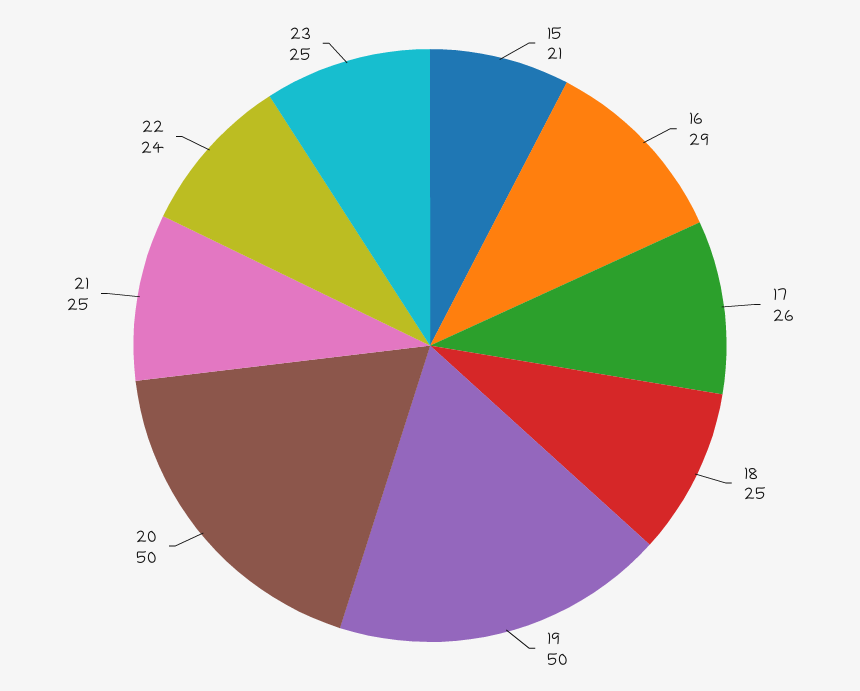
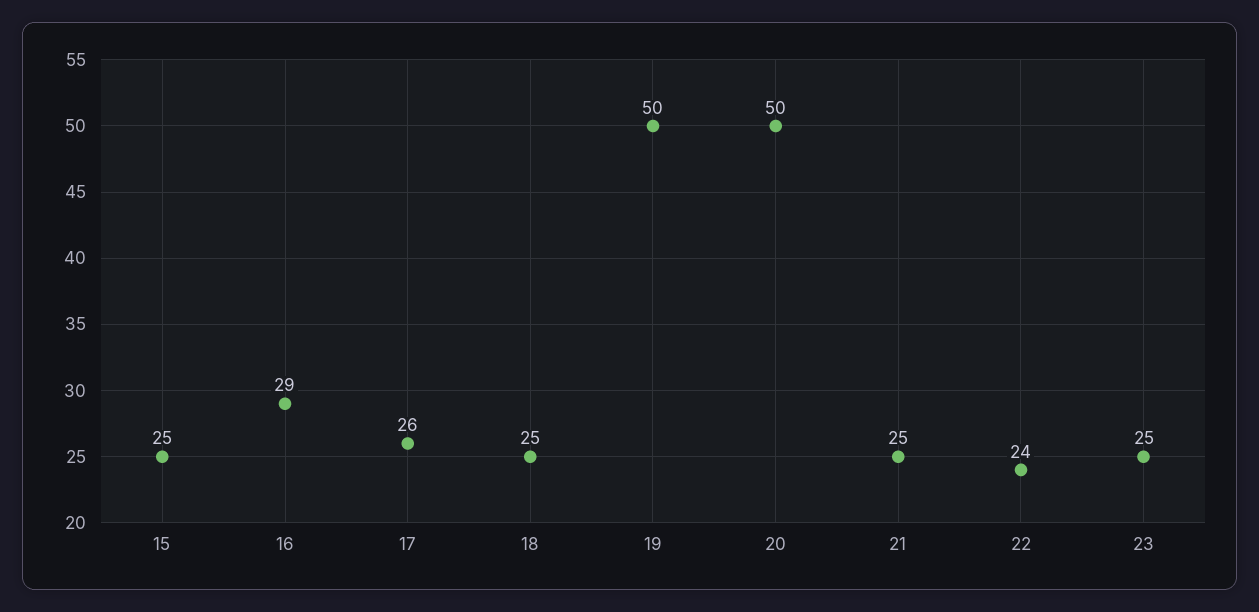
  {
-   "15": 21,
+   "15": 25,
    "16": 29,
    "17": 26,
    "18": 25,
    "19": 50,
    "20": 50,
    "21": 25,
    "22": 24,
    "23": 25
  }

